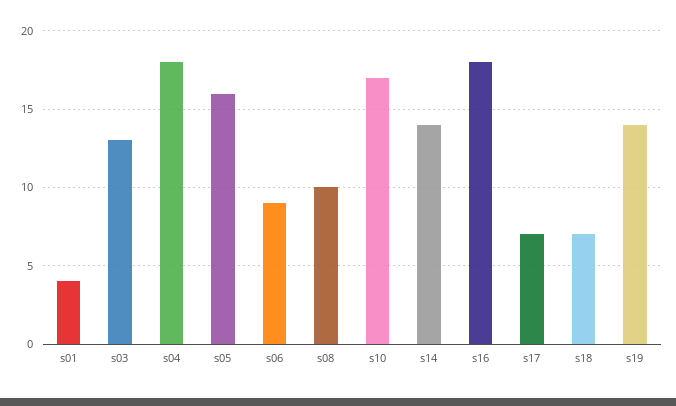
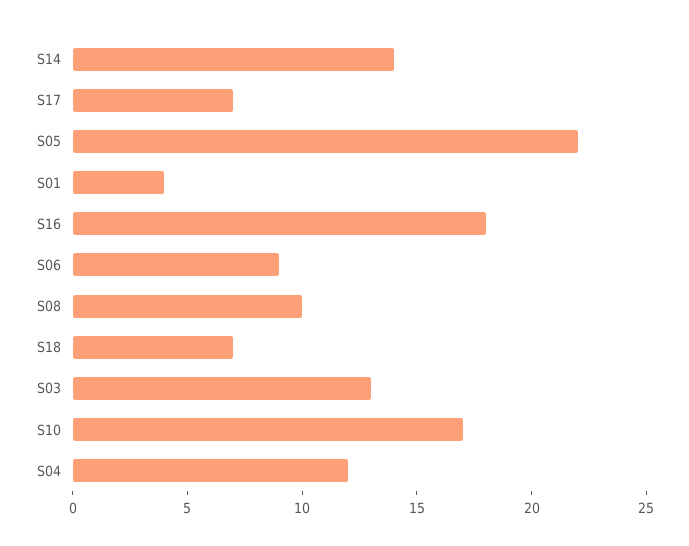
  {
    "s01": 4,
    "s03": 13,
-   "s04": 18,
+   "s04": 12,
-   "s05": 16,
+   "s05": 22,
    "s06": 9,
    "s08": 10,
    "s10": 17,
    "s14": 14,
    "s16": 18,
    "s17": 7,
-   "s18": 7,
+   "s18": 7
-   "s19": 14
  }

